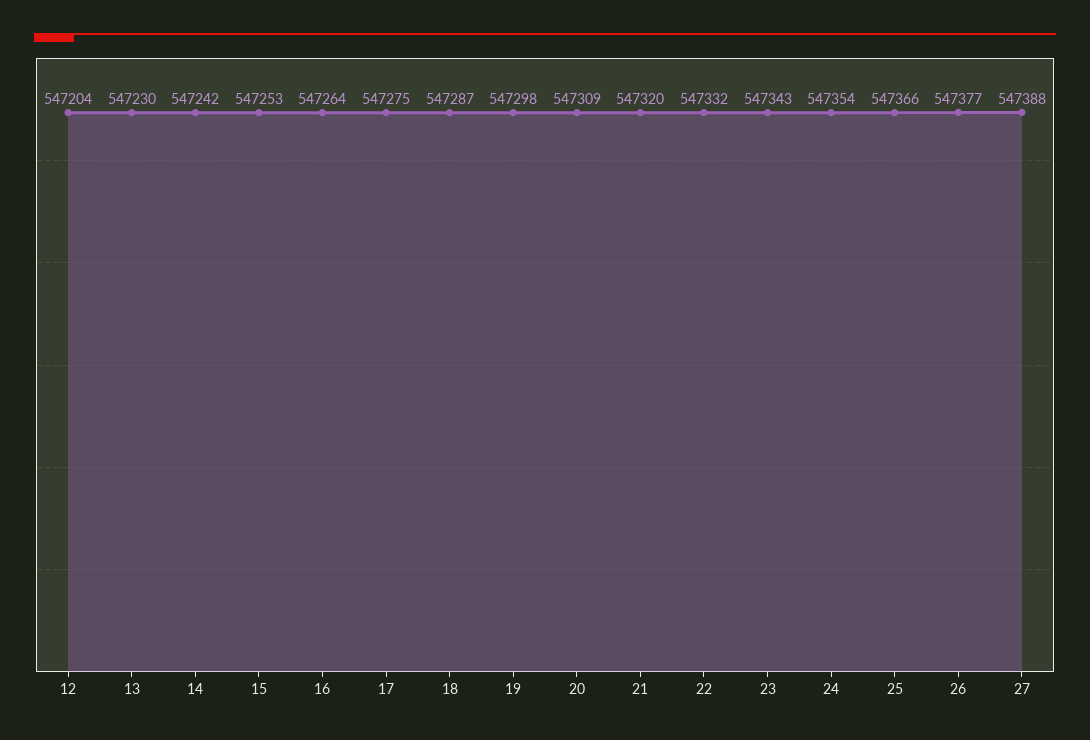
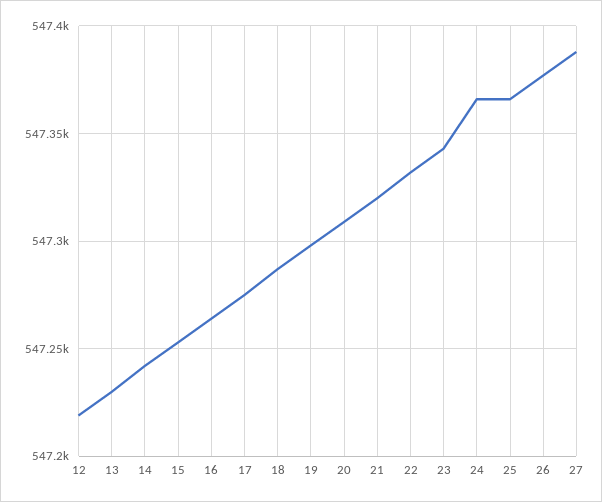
  {
-   "12": 547204,
+   "12": 547220,
    "13": 547230,
    "14": 547242,
    "15": 547253,
    "16": 547264,
    "17": 547275,
    "18": 547287,
    "19": 547298,
    "20": 547309,
    "21": 547320,
    "22": 547332,
    "23": 547343,
-   "24": 547354,
+   "24": 547365,
    "25": 547366,
    "26": 547377,
    "27": 547388
  }

